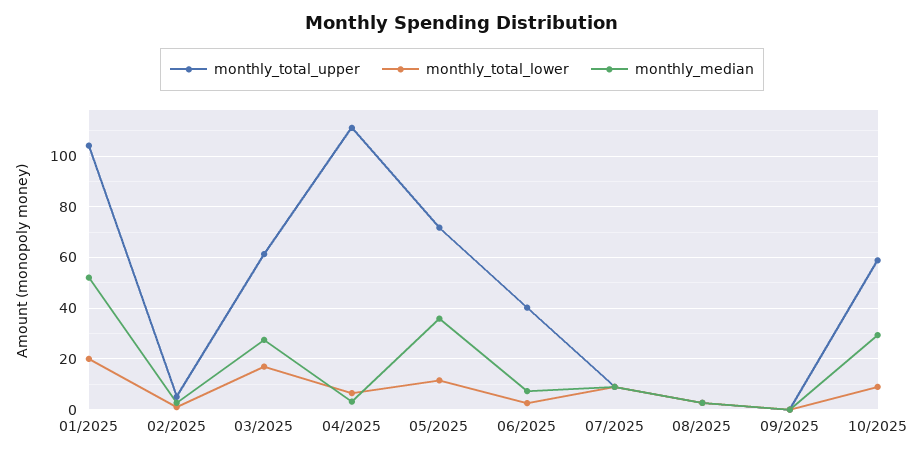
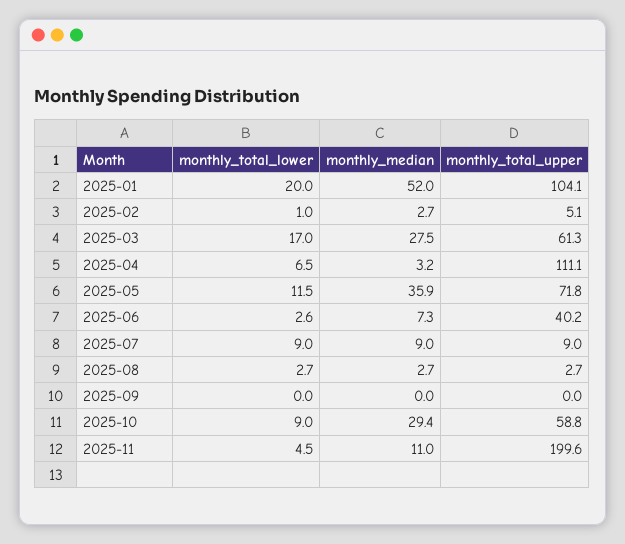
  {
    "monthly_total_upper": {
      "01/2025": 104.1,
      "02/2025": 5.1,
      "03/2025": 61.3,
      "04/2025": 111.1,
      "05/2025": 71.8,
      "06/2025": 40.2,
      "07/2025": 9,
      "08/2025": 2.7,
      "09/2025": 0,
-     "10/2025": 58.8
+     "10/2025": 58.8,
+     "2025-11": 199.6
    },
    "monthly_total_lower": {
      "01/2025": 20,
      "02/2025": 1,
      "03/2025": 17,
      "04/2025": 6.5,
      "05/2025": 11.5,
      "06/2025": 2.6,
      "07/2025": 9,
      "08/2025": 2.7,
      "09/2025": 0,
-     "10/2025": 9
+     "10/2025": 9,
+     "2025-11": 4.5
    },
    "monthly_median": {
      "01/2025": 52,
      "02/2025": 2.7,
      "03/2025": 27.5,
      "04/2025": 3.2,
      "05/2025": 35.9,
      "06/2025": 7.3,
      "07/2025": 9,
      "08/2025": 2.7,
      "09/2025": 0,
-     "10/2025": 29.4
+     "10/2025": 29.4,
+     "2025-11": 11
    }
  }

